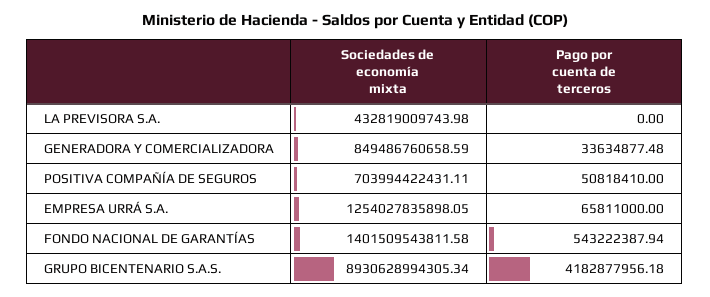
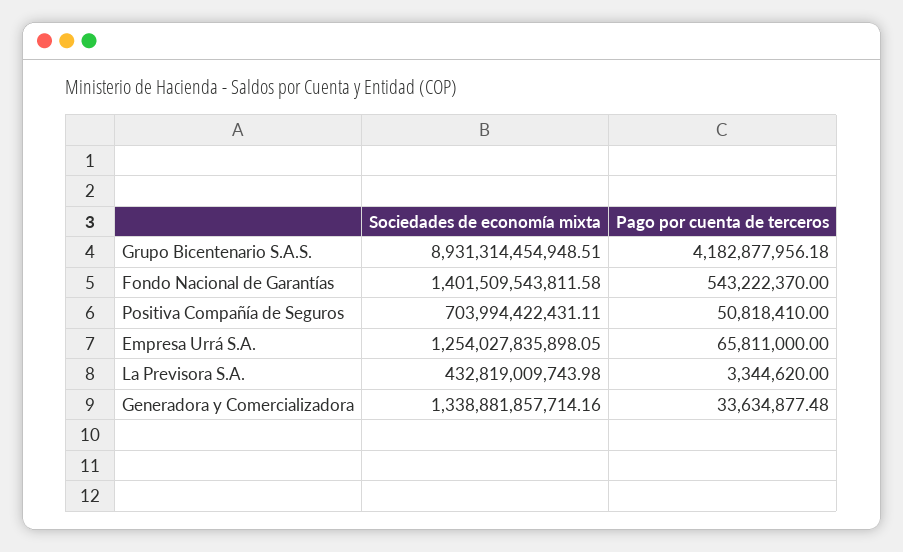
  {
    "Sociedades de economía mixta": {
      "LA PREVISORA S.A.": 432819009743.98,
-     "GENERADORA Y COMERCIALIZADORA": 849486760658.59,
+     "GENERADORA Y COMERCIALIZADORA": 1338881857714.16,
      "POSITIVA COMPAÑÍA DE SEGUROS": 703994422431.11,
      "EMPRESA URRÁ S.A.": 1254027835898.05,
      "FONDO NACIONAL DE GARANTÍAS": 1401509543811.58,
-     "GRUPO BICENTENARIO S.A.S.": 8930628994305.34
+     "GRUPO BICENTENARIO S.A.S.": 8931314454948.51
    },
    "Pago por cuenta de terceros": {
-     "LA PREVISORA S.A.": 0,
+     "LA PREVISORA S.A.": 3344620,
      "GENERADORA Y COMERCIALIZADORA": 33634877.48,
      "POSITIVA COMPAÑÍA DE SEGUROS": 50818410,
      "EMPRESA URRÁ S.A.": 65811000,
-     "FONDO NACIONAL DE GARANTÍAS": 543222387.94,
+     "FONDO NACIONAL DE GARANTÍAS": 543222370,
      "GRUPO BICENTENARIO S.A.S.": 4182877956.18
    }
  }

